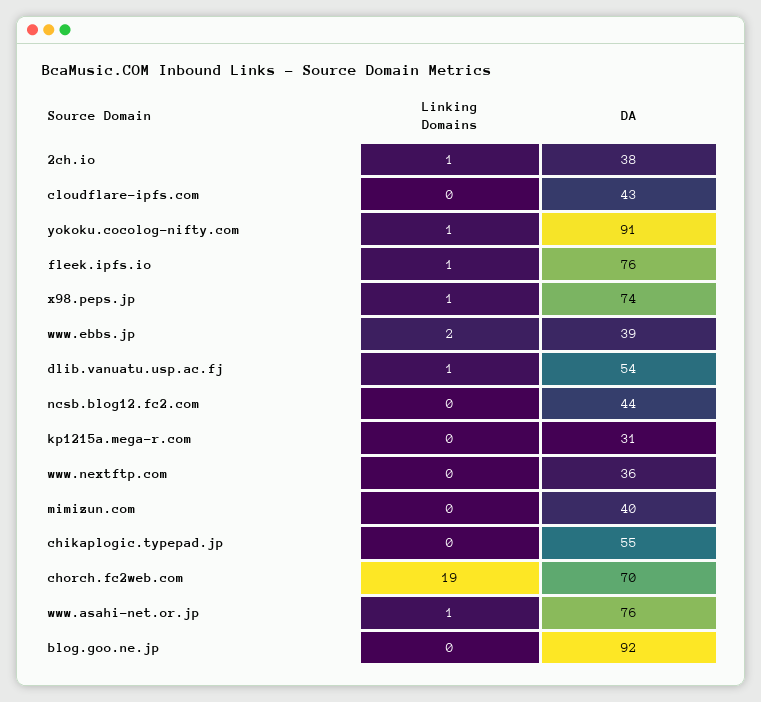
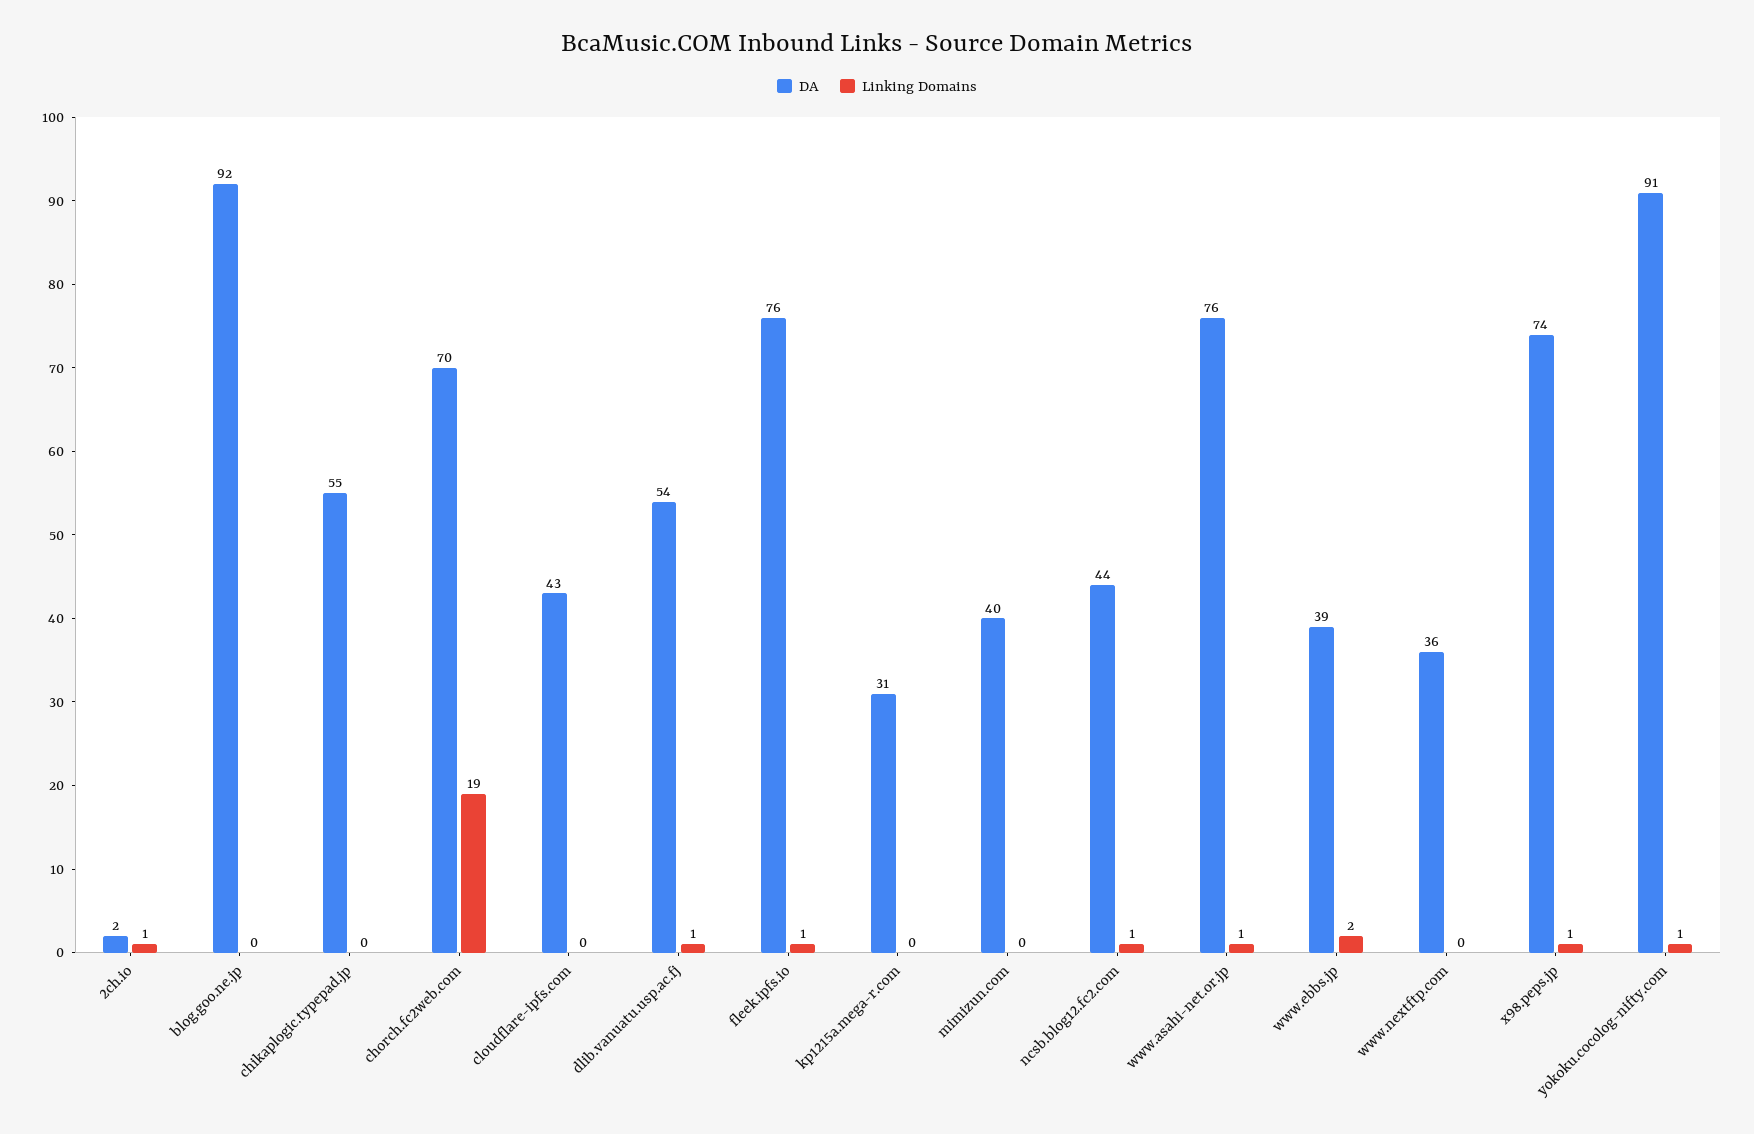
  {
    "Linking Domains": {
      "2ch.io": 1,
      "cloudflare-ipfs.com": 0,
      "yokoku.cocolog-nifty.com": 1,
      "fleek.ipfs.io": 1,
      "x98.peps.jp": 1,
      "www.ebbs.jp": 2,
      "dlib.vanuatu.usp.ac.fj": 1,
-     "ncsb.blog12.fc2.com": 0,
+     "ncsb.blog12.fc2.com": 1,
      "kp1215a.mega-r.com": 0,
      "www.nextftp.com": 0,
      "mimizun.com": 0,
      "chikaplogic.typepad.jp": 0,
      "chorch.fc2web.com": 19,
      "www.asahi-net.or.jp": 1,
      "blog.goo.ne.jp": 0
    },
    "DA": {
-     "2ch.io": 38,
+     "2ch.io": 2,
      "cloudflare-ipfs.com": 43,
      "yokoku.cocolog-nifty.com": 91,
      "fleek.ipfs.io": 76,
      "x98.peps.jp": 74,
      "www.ebbs.jp": 39,
      "dlib.vanuatu.usp.ac.fj": 54,
      "ncsb.blog12.fc2.com": 44,
      "kp1215a.mega-r.com": 31,
      "www.nextftp.com": 36,
      "mimizun.com": 40,
      "chikaplogic.typepad.jp": 55,
      "chorch.fc2web.com": 70,
      "www.asahi-net.or.jp": 76,
      "blog.goo.ne.jp": 92
    }
  }

